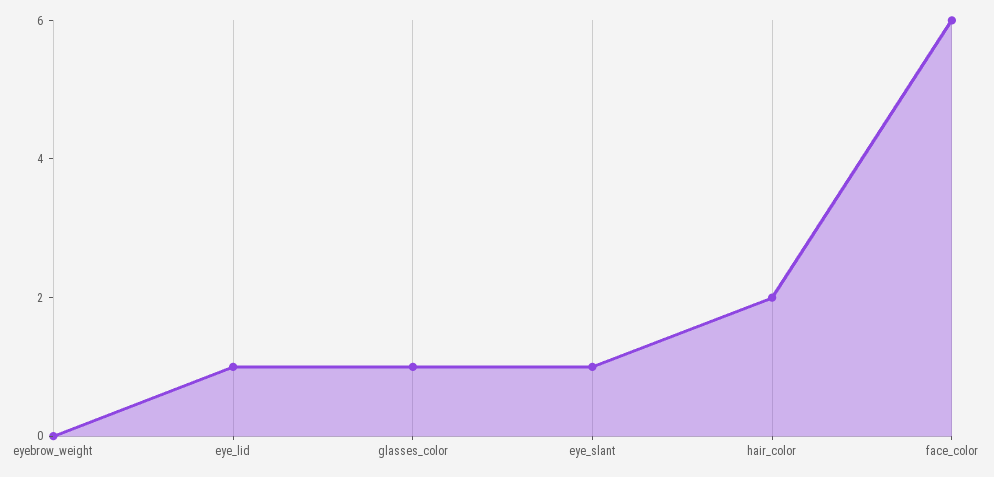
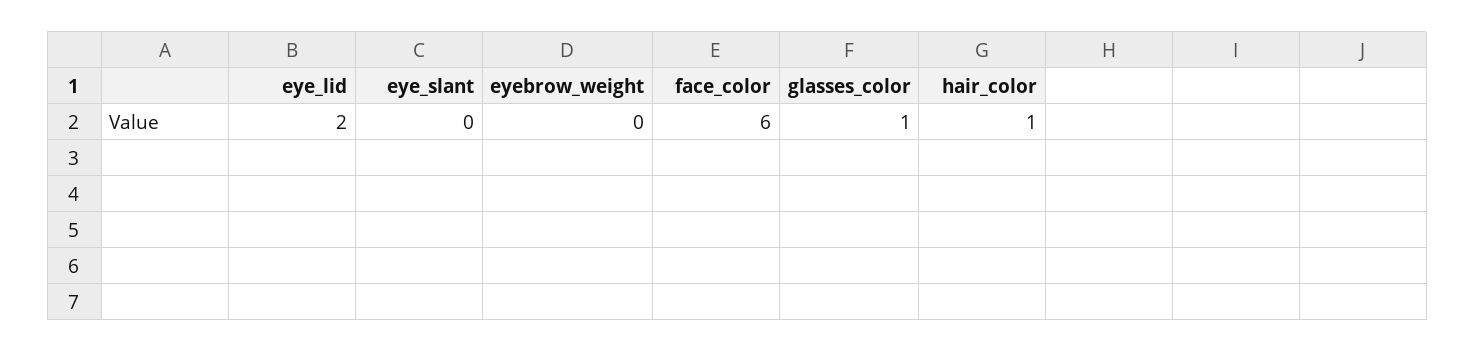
  {
    "eyebrow_weight": 0,
-   "eye_lid": 1,
+   "eye_lid": 2,
    "glasses_color": 1,
-   "eye_slant": 1,
+   "eye_slant": 0,
-   "hair_color": 2,
+   "hair_color": 1,
    "face_color": 6
  }

